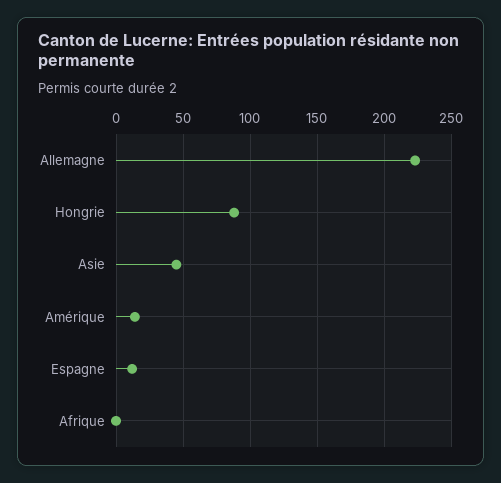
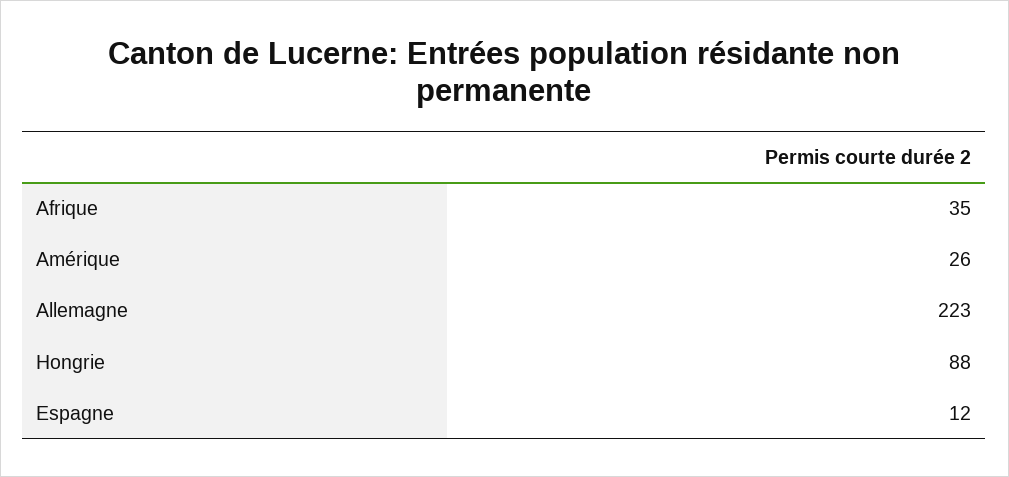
  {
    "Allemagne": 223,
    "Hongrie": 88,
-   "Asie": 45,
-   "Amérique": 15,
+   "Amérique": 26,
    "Espagne": 12,
-   "Afrique": 0
+   "Afrique": 35
  }

